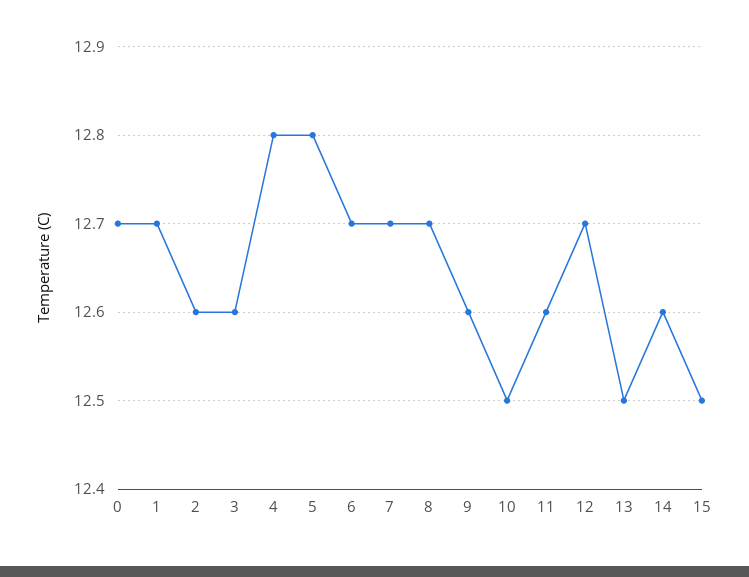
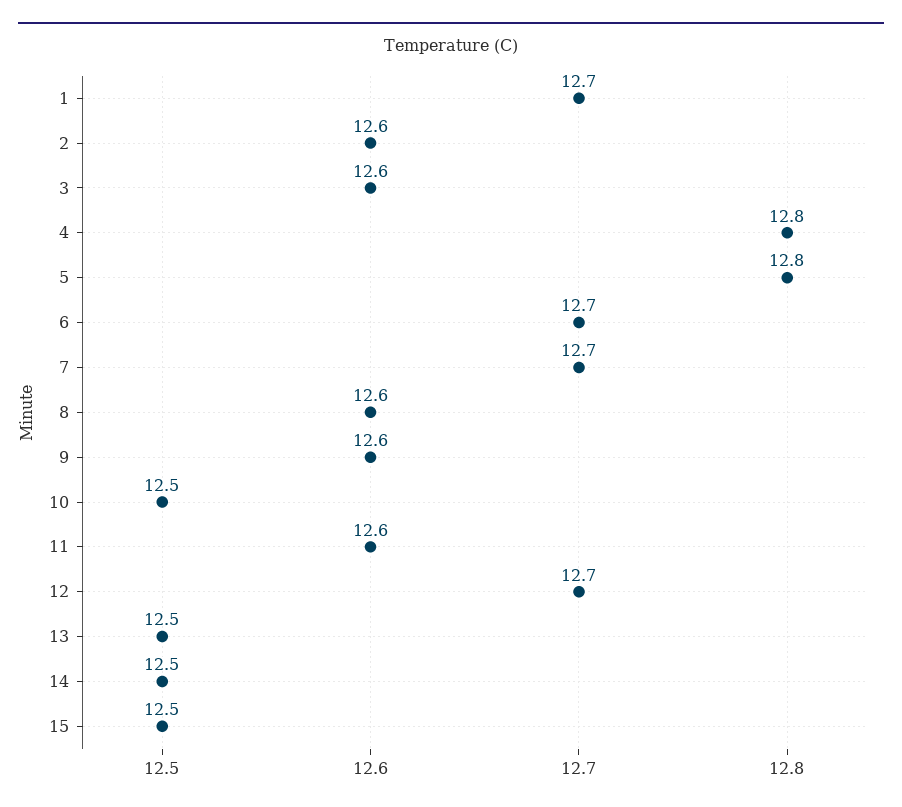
  {
-   "0": 12.7,
    "1": 12.7,
    "2": 12.6,
    "3": 12.6,
    "4": 12.8,
    "5": 12.8,
    "6": 12.7,
    "7": 12.7,
-   "8": 12.7,
+   "8": 12.6,
    "9": 12.6,
    "10": 12.5,
    "11": 12.6,
    "12": 12.7,
    "13": 12.5,
-   "14": 12.6,
+   "14": 12.5,
    "15": 12.5
  }

